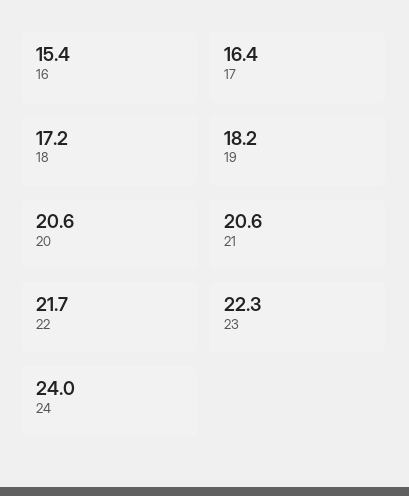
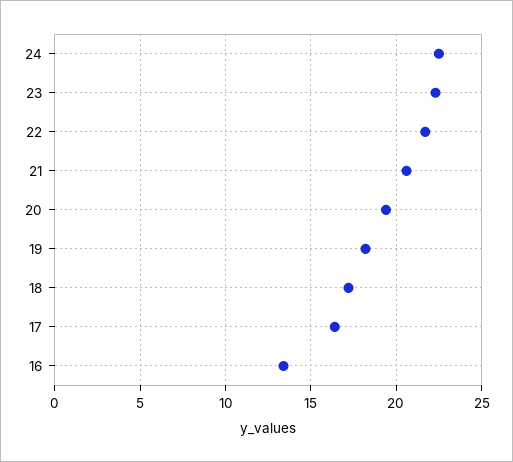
  {
-   "16": 15.4,
+   "16": 13.5,
    "17": 16.4,
    "18": 17.2,
    "19": 18.2,
-   "20": 20.6,
+   "20": 19.5,
    "21": 20.6,
    "22": 21.7,
    "23": 22.3,
-   "24": 24
+   "24": 22.5
  }

